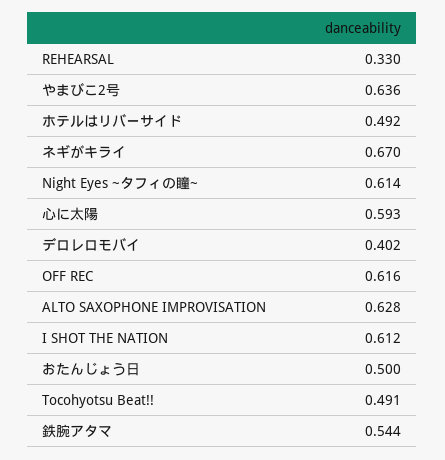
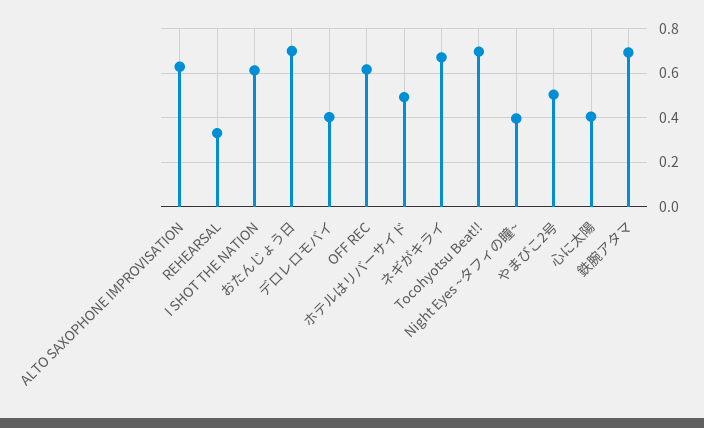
  {
    "REHEARSAL": 0.33,
-   "やまびこ2号": 0.636,
+   "やまびこ2号": 0.5,
    "ホテルはリバーサイド": 0.492,
    "ネギがキライ": 0.67,
-   "Night Eyes ~タフィの瞳~": 0.614,
+   "Night Eyes ~タフィの瞳~": 0.4,
-   "心に太陽": 0.593,
+   "心に太陽": 0.4,
    "デロレロモバイ": 0.402,
    "OFF REC": 0.616,
    "ALTO SAXOPHONE IMPROVISATION": 0.628,
    "I SHOT THE NATION": 0.612,
-   "おたんじょう日": 0.5,
+   "おたんじょう日": 0.7,
-   "Tocohyotsu Beat!!": 0.491,
+   "Tocohyotsu Beat!!": 0.7,
-   "鉄腕アタマ": 0.544
+   "鉄腕アタマ": 0.7
  }

